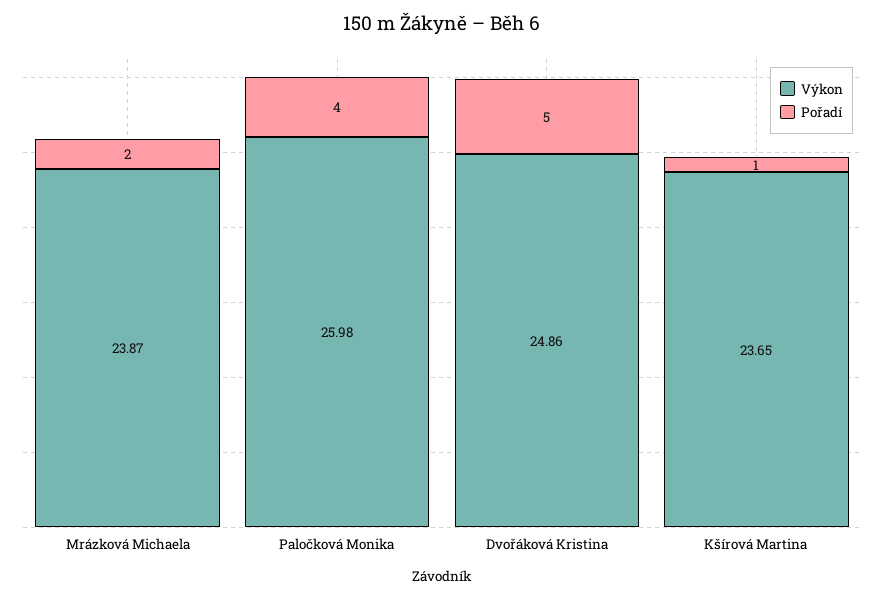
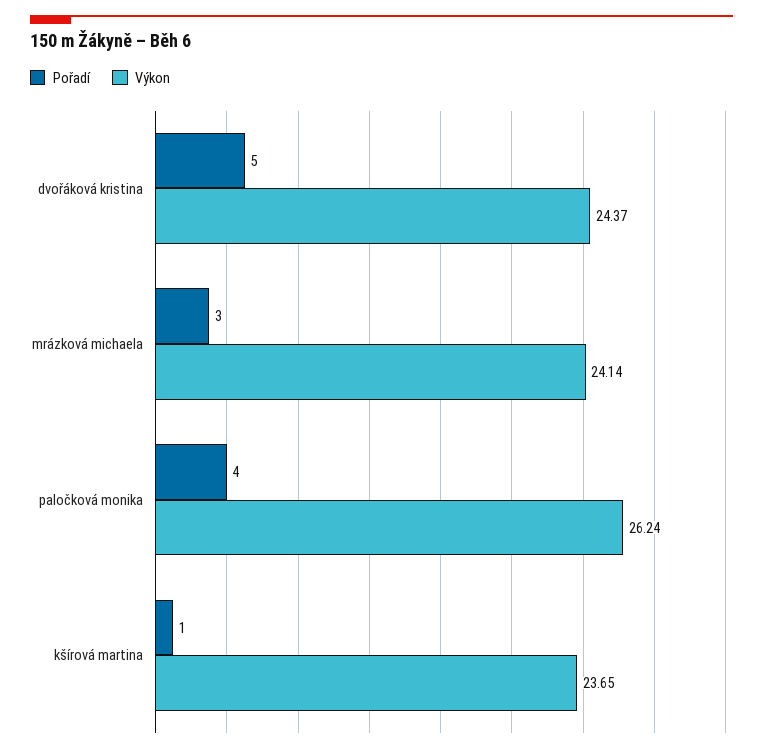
  {
    "Výkon": {
-     "Mrázková Michaela": 23.87,
+     "Mrázková Michaela": 24.14,
-     "Paločková Monika": 25.98,
+     "Paločková Monika": 26.24,
-     "Dvořáková Kristina": 24.86,
+     "Dvořáková Kristina": 24.37,
      "Kšírová Martina": 23.65
    },
    "Pořadí": {
-     "Mrázková Michaela": 2,
+     "Mrázková Michaela": 3,
      "Paločková Monika": 4,
      "Dvořáková Kristina": 5,
      "Kšírová Martina": 1
    }
  }

